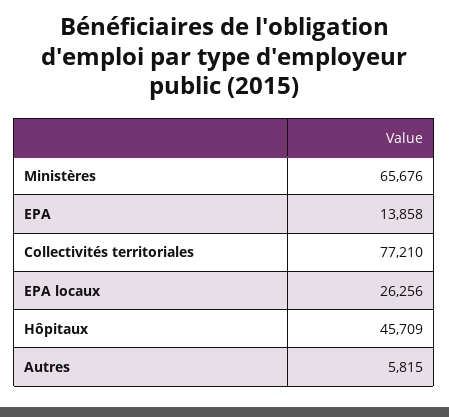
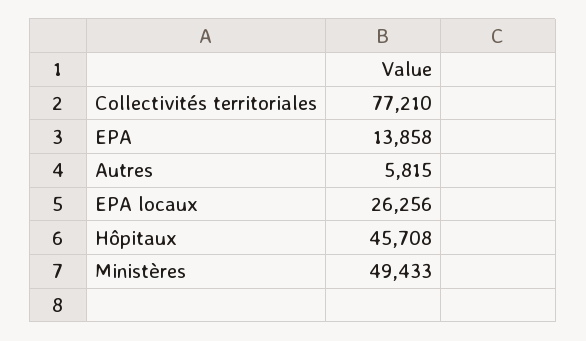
  {
-   "Ministères": 65676,
+   "Ministères": 49433,
    "EPA": 13858,
    "Collectivités territoriales": 77210,
    "EPA locaux": 26256,
-   "Hôpitaux": 45709,
+   "Hôpitaux": 45708,
    "Autres": 5815
  }

